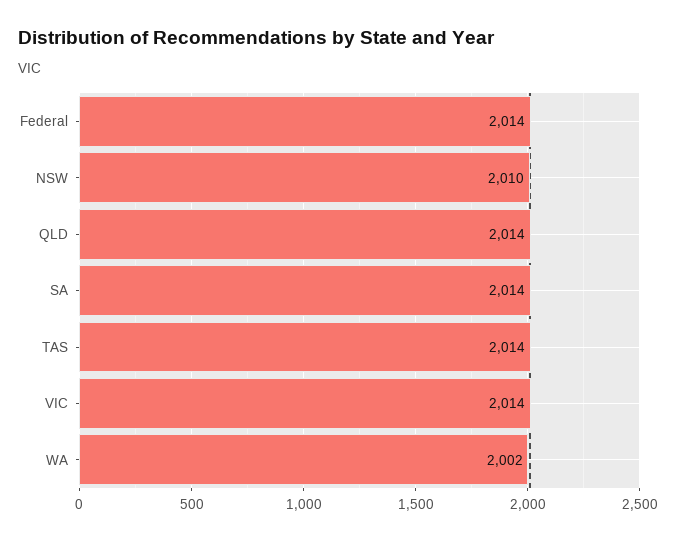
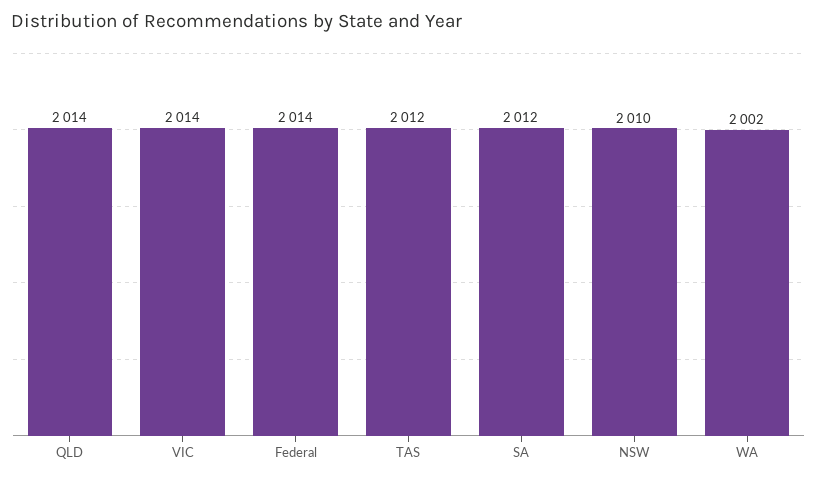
  {
    "Federal": 2014,
    "NSW": 2010,
    "QLD": 2014,
-   "SA": 2014,
+   "SA": 2012,
-   "TAS": 2014,
+   "TAS": 2012,
    "VIC": 2014,
    "WA": 2002
  }

